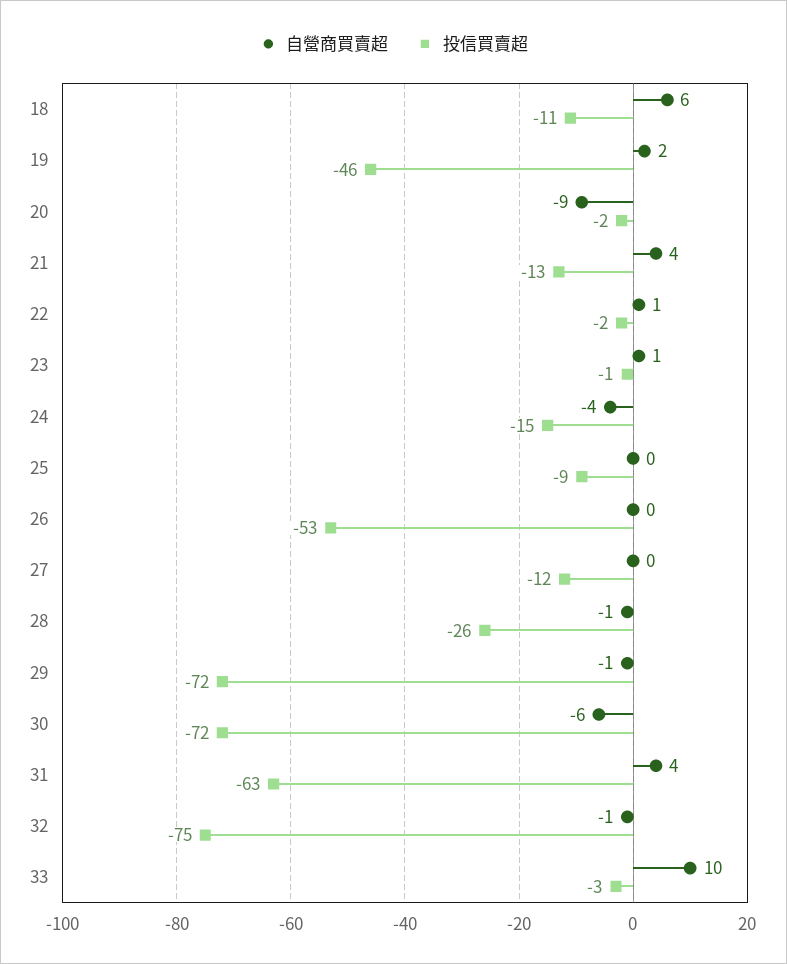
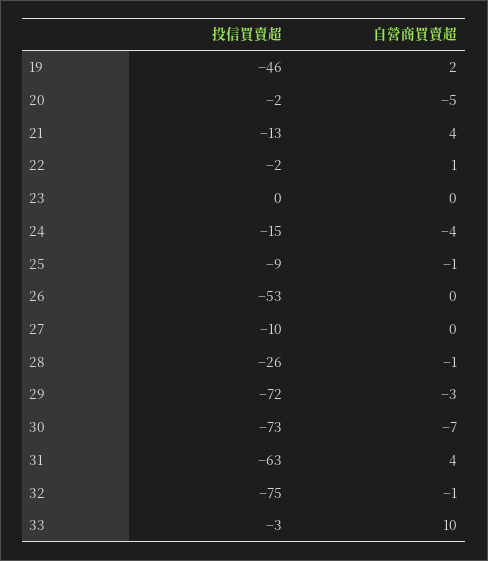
  {
    "自營商買賣超": {
-     "18": 6,
      "19": 2,
-     "20": -9,
+     "20": -5,
      "21": 4,
      "22": 1,
-     "23": 1,
+     "23": 0,
      "24": -4,
-     "25": 0,
+     "25": -1,
      "26": 0,
      "27": 0,
      "28": -1,
-     "29": -1,
+     "29": -3,
-     "30": -6,
+     "30": -7,
      "31": 4,
      "32": -1,
      "33": 10
    },
    "投信買賣超": {
-     "18": -11,
      "19": -46,
      "20": -2,
      "21": -13,
      "22": -2,
-     "23": -1,
+     "23": 0,
      "24": -15,
      "25": -9,
      "26": -53,
-     "27": -12,
+     "27": -10,
      "28": -26,
      "29": -72,
-     "30": -72,
+     "30": -73,
      "31": -63,
      "32": -75,
      "33": -3
    }
  }

